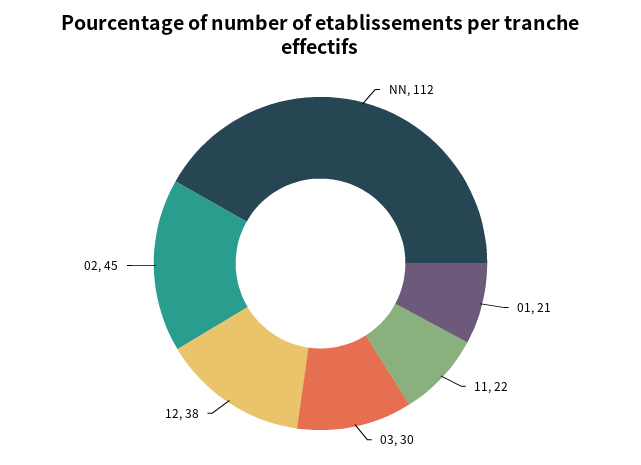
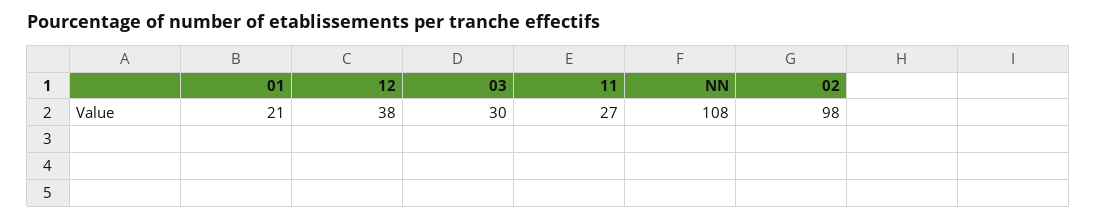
  {
-   "NN": 112,
+   "NN": 108,
    "01": 21,
-   "11": 22,
+   "11": 27,
    "03": 30,
    "12": 38,
-   "02": 45
+   "02": 98
  }

